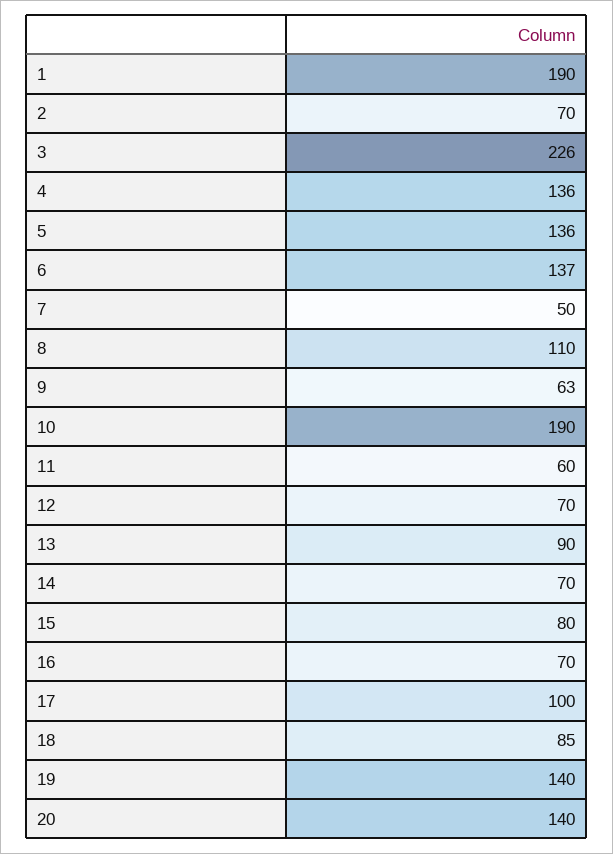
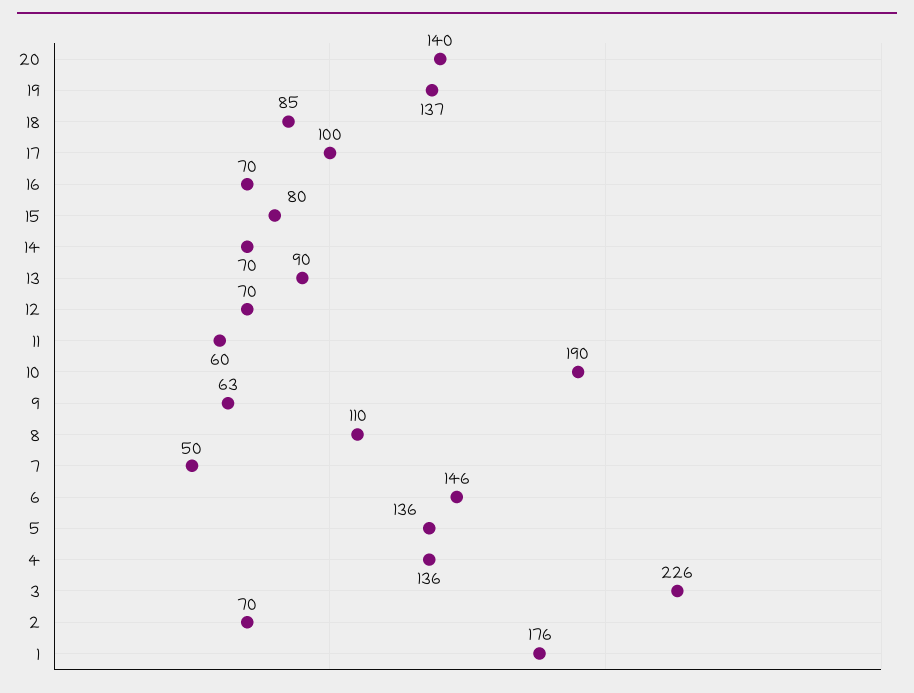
  {
-   "1": 190,
+   "1": 176,
    "2": 70,
    "3": 226,
    "4": 136,
    "5": 136,
-   "6": 137,
+   "6": 146,
    "7": 50,
    "8": 110,
    "9": 63,
    "10": 190,
    "11": 60,
    "12": 70,
    "13": 90,
    "14": 70,
    "15": 80,
    "16": 70,
    "17": 100,
    "18": 85,
-   "19": 140,
+   "19": 137,
    "20": 140
  }

